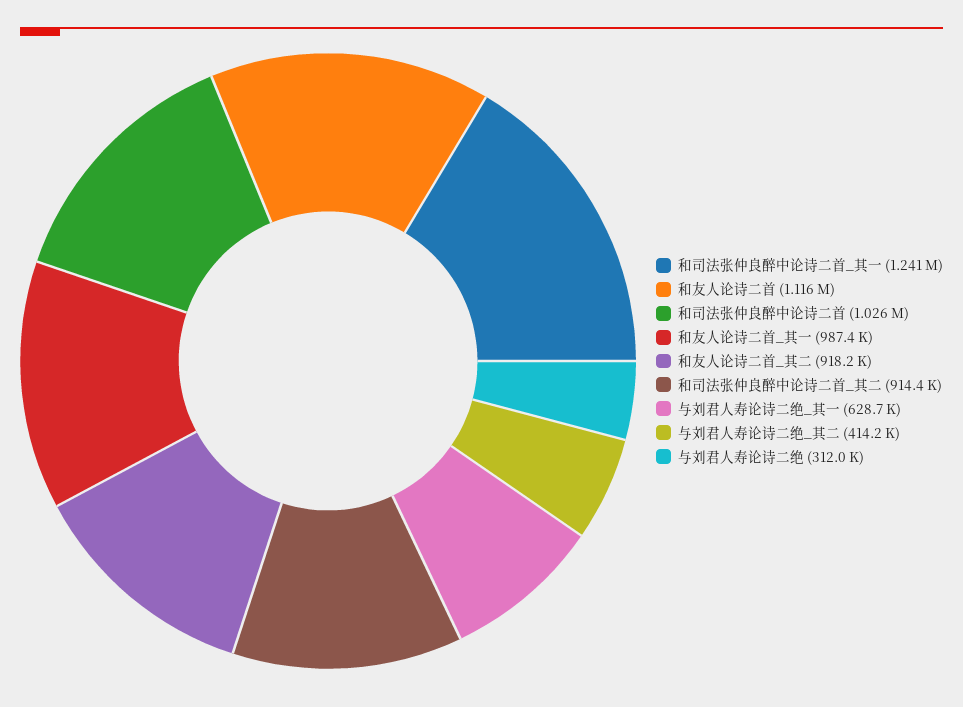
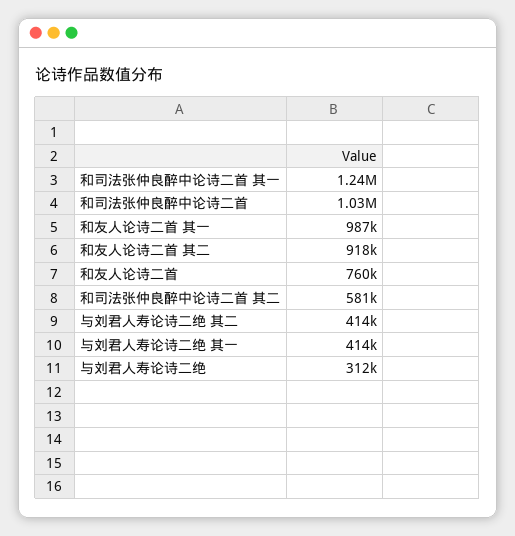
  {
    "和司法张仲良醉中论诗二首_其一": 1241000,
-   "和友人论诗二首": 1116000,
+   "和友人论诗二首": 760000,
    "和司法张仲良醉中论诗二首": 1026000,
    "和友人论诗二首_其一": 987400,
    "和友人论诗二首_其二": 918200,
-   "和司法张仲良醉中论诗二首_其二": 914400,
+   "和司法张仲良醉中论诗二首_其二": 581000,
-   "与刘君人寿论诗二绝_其一": 628700,
+   "与刘君人寿论诗二绝_其一": 414000,
    "与刘君人寿论诗二绝_其二": 414200,
    "与刘君人寿论诗二绝": 312000
  }

